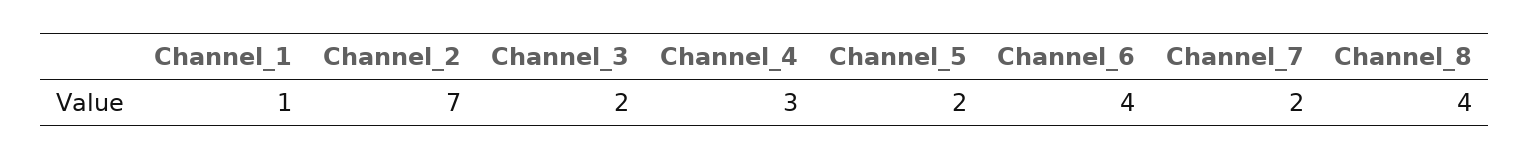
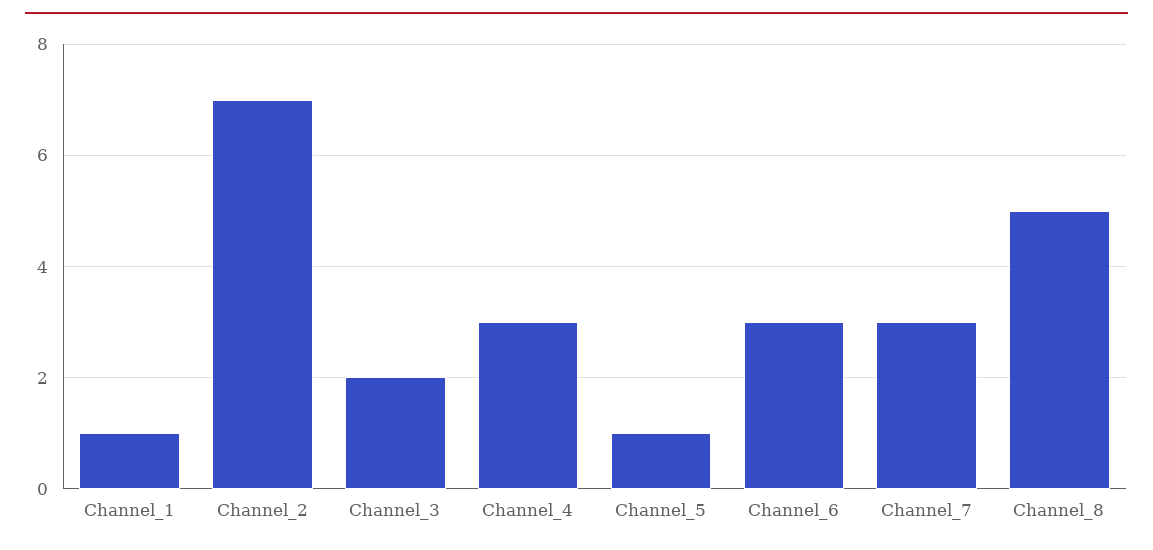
  {
    "Channel_1": 1,
    "Channel_2": 7,
    "Channel_3": 2,
    "Channel_4": 3,
-   "Channel_5": 2,
+   "Channel_5": 1,
-   "Channel_6": 4,
+   "Channel_6": 3,
-   "Channel_7": 2,
+   "Channel_7": 3,
-   "Channel_8": 4
+   "Channel_8": 5
  }

